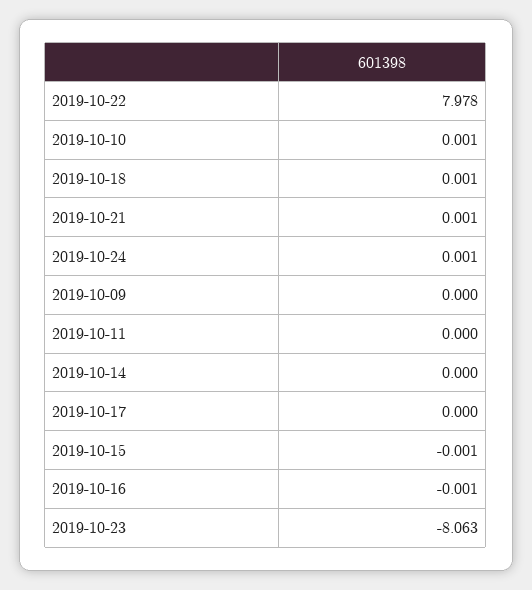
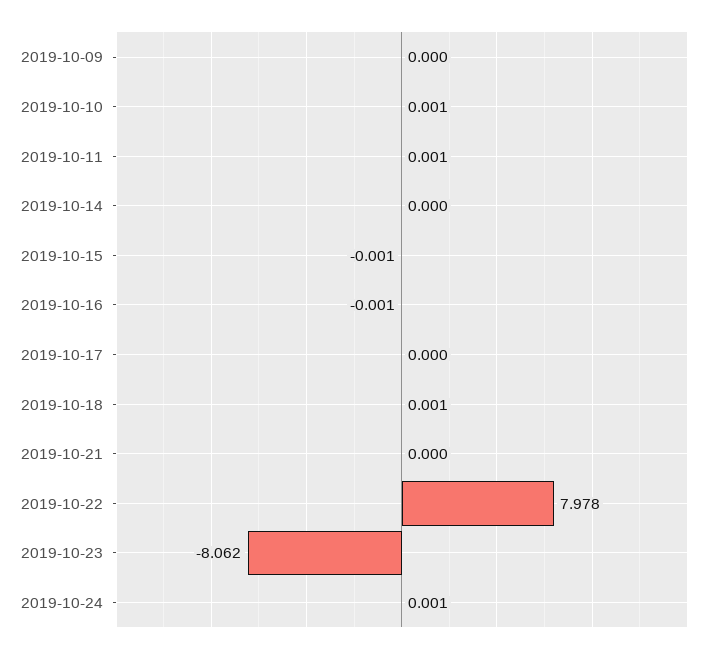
  {
    "2019-10-22": 7.978,
    "2019-10-10": 0.001,
    "2019-10-18": 0.001,
-   "2019-10-21": 0.001,
+   "2019-10-21": 0,
    "2019-10-24": 0.001,
    "2019-10-09": 0,
-   "2019-10-11": 0,
+   "2019-10-11": 0.001,
    "2019-10-14": 0,
    "2019-10-17": 0,
    "2019-10-15": -0.001,
    "2019-10-16": -0.001,
-   "2019-10-23": -8.063
+   "2019-10-23": -8.062
  }

